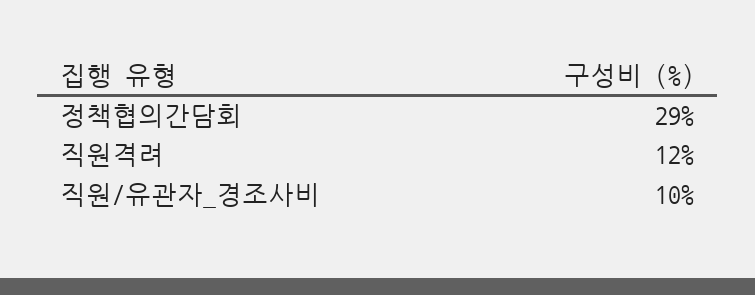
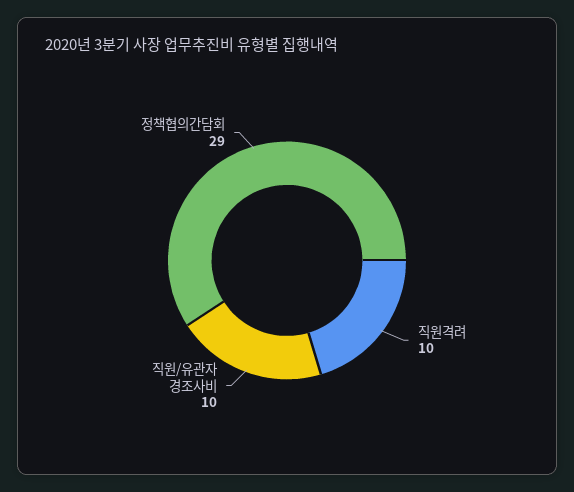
  {
    "정책협의간담회": 29,
-   "직원격려": 12,
+   "직원격려": 10,
    "직원/유관자_경조사비": 10
  }

